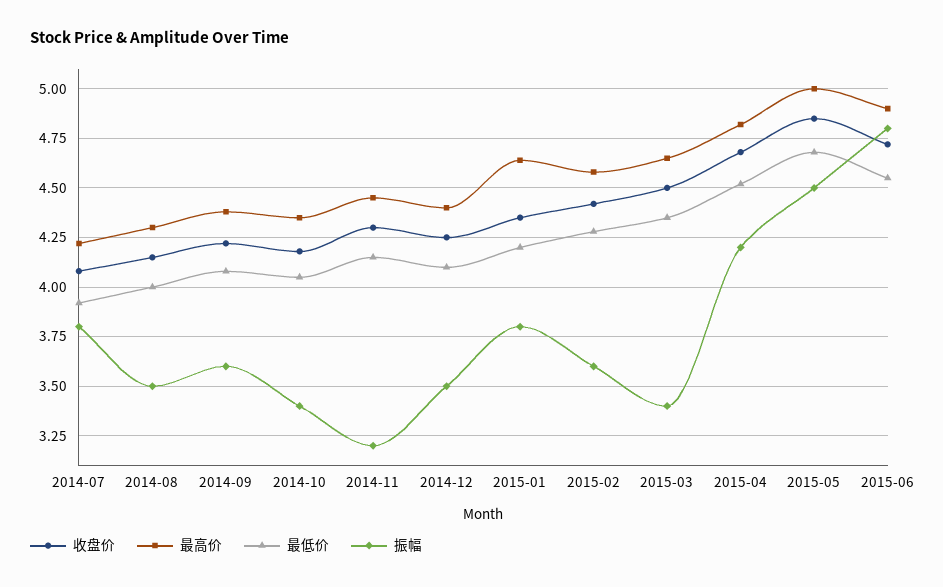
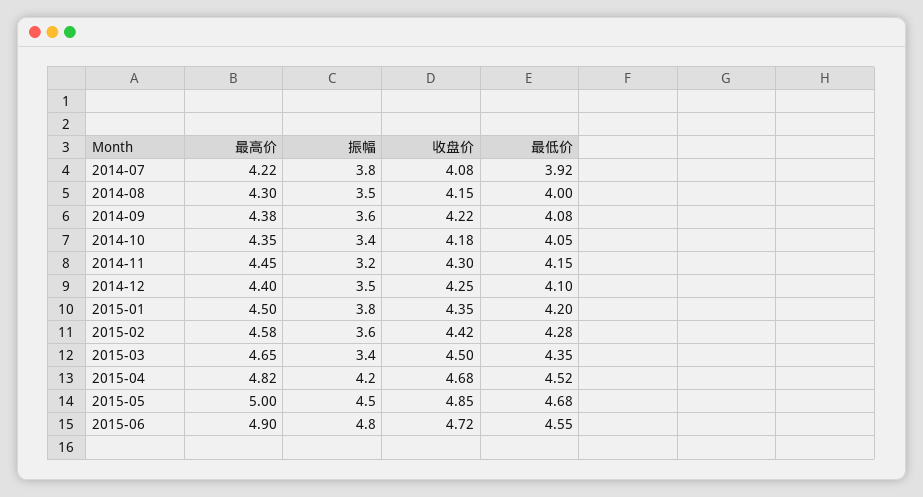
  {
    "收盘价": {
      "2014-07": 4.08,
      "2014-08": 4.15,
      "2014-09": 4.22,
      "2014-10": 4.18,
      "2014-11": 4.3,
      "2014-12": 4.25,
      "2015-01": 4.35,
      "2015-02": 4.42,
      "2015-03": 4.5,
      "2015-04": 4.68,
      "2015-05": 4.85,
      "2015-06": 4.72
    },
    "最高价": {
      "2014-07": 4.22,
      "2014-08": 4.3,
      "2014-09": 4.38,
      "2014-10": 4.35,
      "2014-11": 4.45,
      "2014-12": 4.4,
-     "2015-01": 4.65,
+     "2015-01": 4.5,
      "2015-02": 4.58,
      "2015-03": 4.65,
      "2015-04": 4.82,
      "2015-05": 5,
      "2015-06": 4.9
    },
    "最低价": {
      "2014-07": 3.92,
      "2014-08": 4,
      "2014-09": 4.08,
      "2014-10": 4.05,
      "2014-11": 4.15,
      "2014-12": 4.1,
      "2015-01": 4.2,
      "2015-02": 4.28,
      "2015-03": 4.35,
      "2015-04": 4.52,
      "2015-05": 4.68,
      "2015-06": 4.55
    },
    "振幅": {
      "2014-07": 3.8,
      "2014-08": 3.5,
      "2014-09": 3.6,
      "2014-10": 3.4,
      "2014-11": 3.2,
      "2014-12": 3.5,
      "2015-01": 3.8,
      "2015-02": 3.6,
      "2015-03": 3.4,
      "2015-04": 4.2,
      "2015-05": 4.5,
      "2015-06": 4.8
    }
  }

